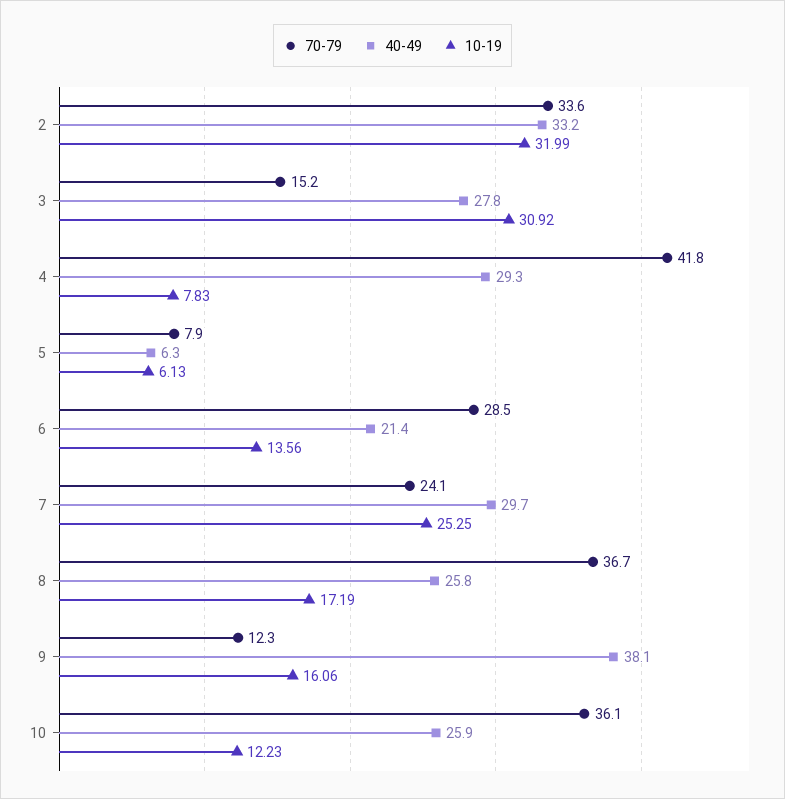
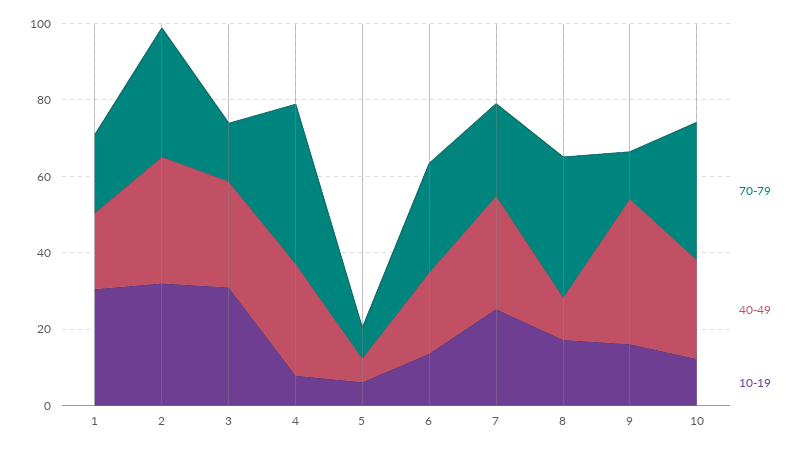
  {
    "70-79": {
      "2": 33.6,
      "3": 15.2,
      "4": 41.8,
      "5": 7.9,
      "6": 28.5,
      "7": 24.1,
      "8": 36.7,
      "9": 12.3,
-     "10": 36.1
+     "10": 36.1,
+     "1": 20
    },
    "40-49": {
      "2": 33.2,
      "3": 27.8,
      "4": 29.3,
      "5": 6.3,
      "6": 21.4,
      "7": 29.7,
-     "8": 25.8,
+     "8": 10,
      "9": 38.1,
-     "10": 25.9
+     "10": 25.9,
+     "1": 20
    },
    "10-19": {
      "2": 31.99,
      "3": 30.92,
      "4": 7.83,
      "5": 6.13,
      "6": 13.56,
      "7": 25.25,
      "8": 17.19,
      "9": 16.06,
-     "10": 12.23
+     "10": 12.23,
+     "1": 30
    }
  }

